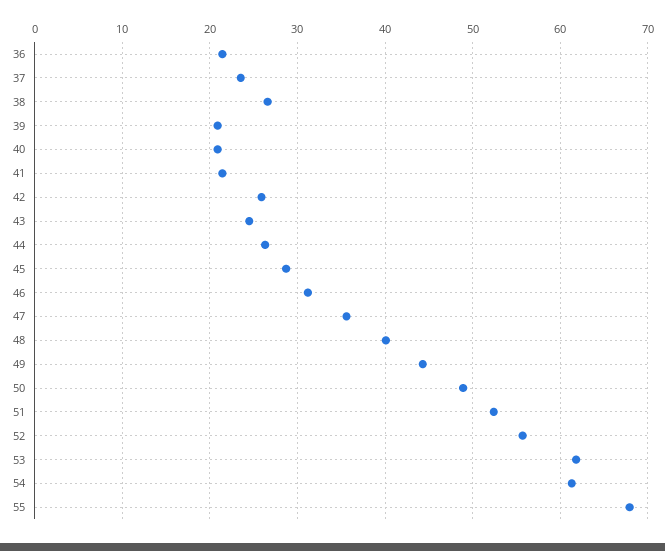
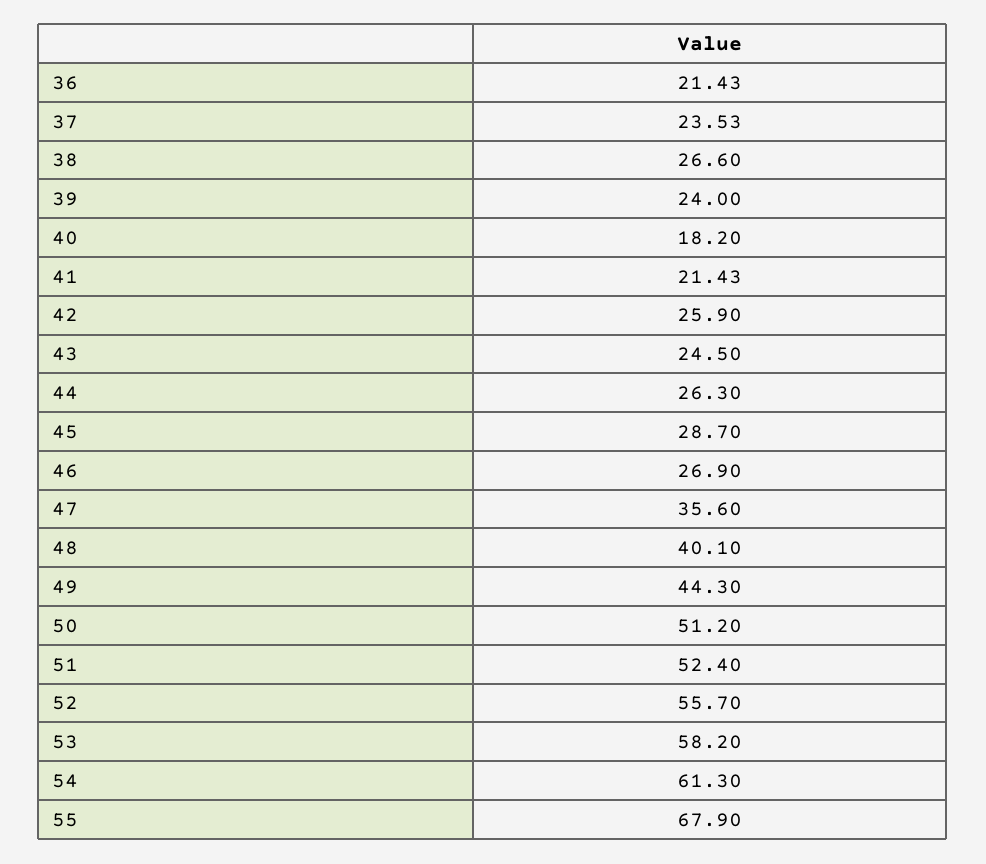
  {
    "36": 21.43,
    "37": 23.53,
    "38": 26.6,
-   "39": 21,
+   "39": 24,
-   "40": 21,
+   "40": 18.2,
    "41": 21.43,
    "42": 25.9,
    "43": 24.5,
    "44": 26.3,
    "45": 28.7,
-   "46": 31,
+   "46": 26.9,
    "47": 35.6,
    "48": 40.1,
    "49": 44.3,
-   "50": 49,
+   "50": 51.2,
    "51": 52.4,
    "52": 55.7,
-   "53": 62,
+   "53": 58.2,
    "54": 61.3,
    "55": 67.9
  }

